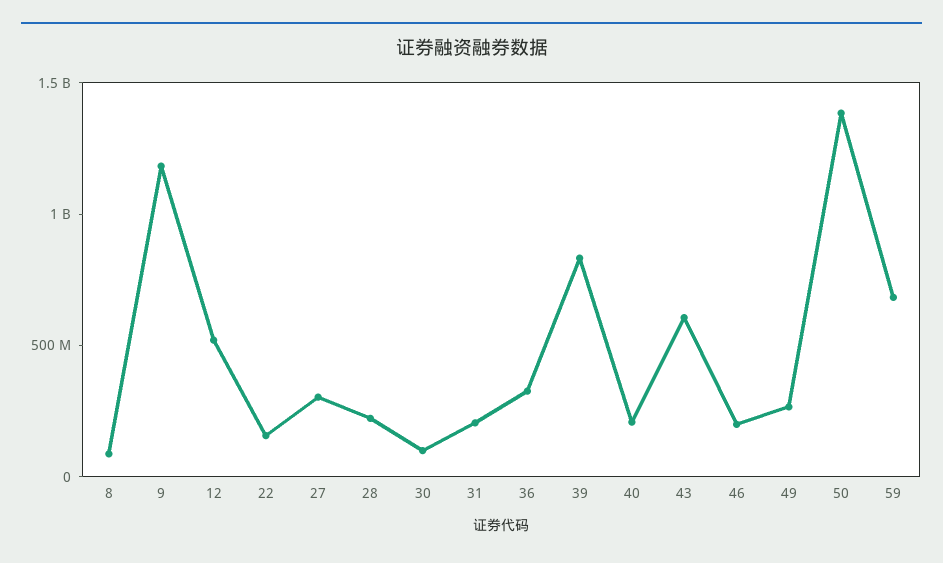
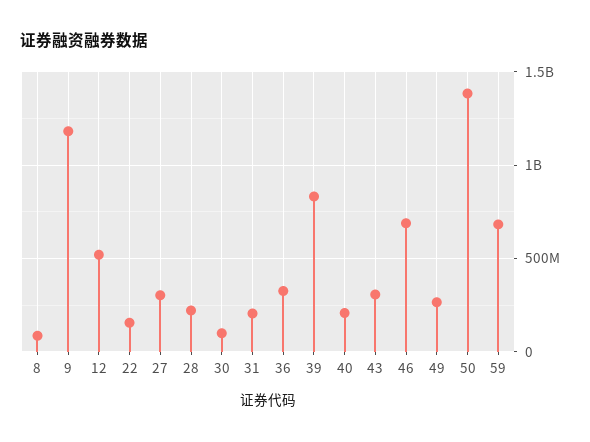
  {
    "8": 100000000,
    "9": 1200000000,
    "12": 500000000,
    "22": 150000000,
    "27": 300000000,
    "28": 200000000,
    "30": 100000000,
    "31": 200000000,
    "36": 350000000,
    "39": 850000000,
    "40": 200000000,
-   "43": 600000000,
+   "43": 300000000,
-   "46": 200000000,
+   "46": 700000000,
    "49": 250000000,
    "50": 1400000000,
    "59": 700000000
  }

